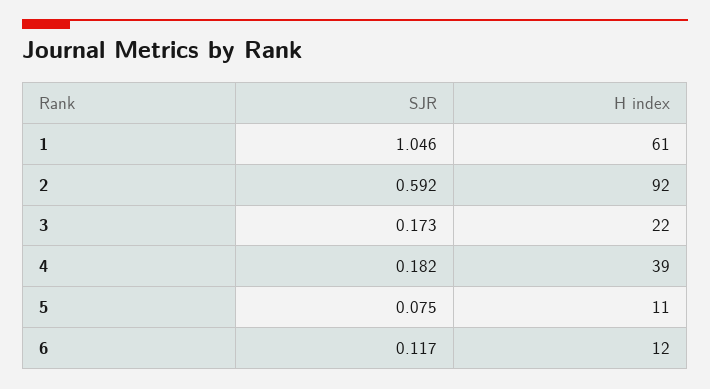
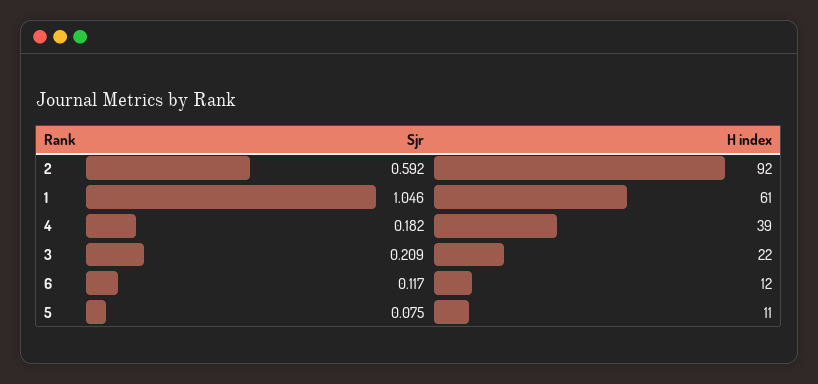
  {
    "SJR": {
      "1": 1.046,
      "2": 0.592,
-     "3": 0.173,
+     "3": 0.209,
      "4": 0.182,
      "5": 0.075,
      "6": 0.117
    },
    "H index": {
      "1": 61,
      "2": 92,
      "3": 22,
      "4": 39,
      "5": 11,
      "6": 12
    }
  }

